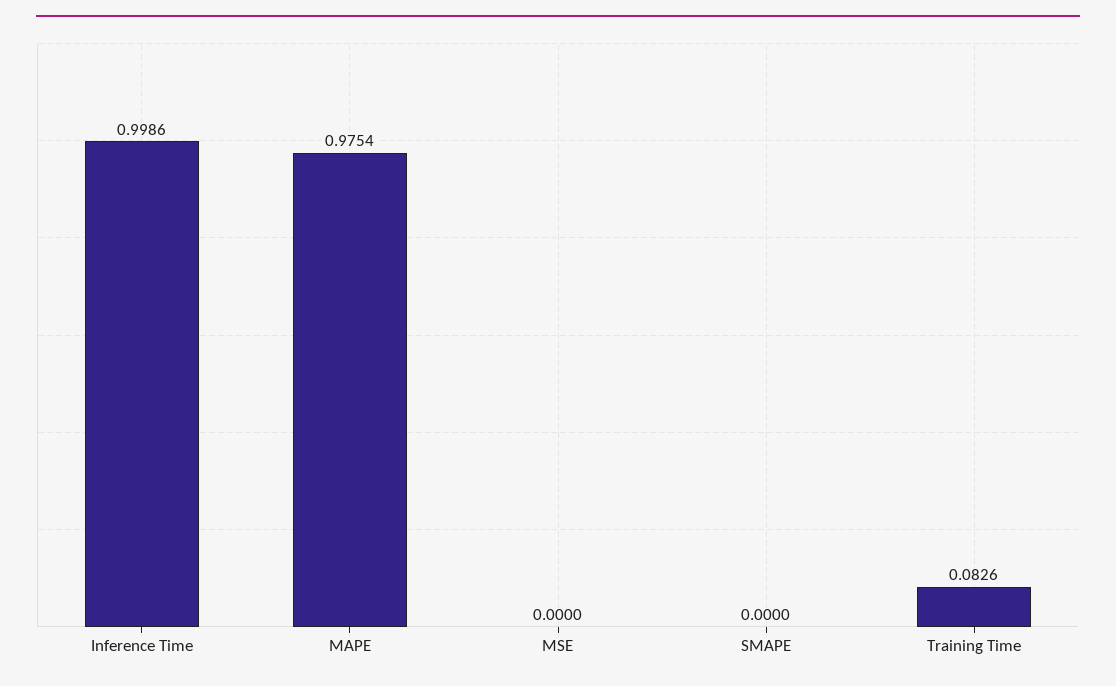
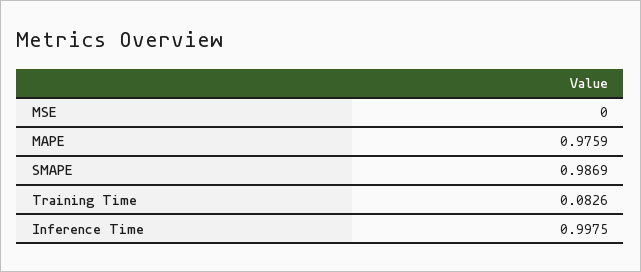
  {
-   "Inference Time": 0.9986,
+   "Inference Time": 0.9975,
-   "MAPE": 0.9754,
+   "MAPE": 0.9759,
    "MSE": 0,
-   "SMAPE": 0,
+   "SMAPE": 0.9869,
    "Training Time": 0.0826
  }

